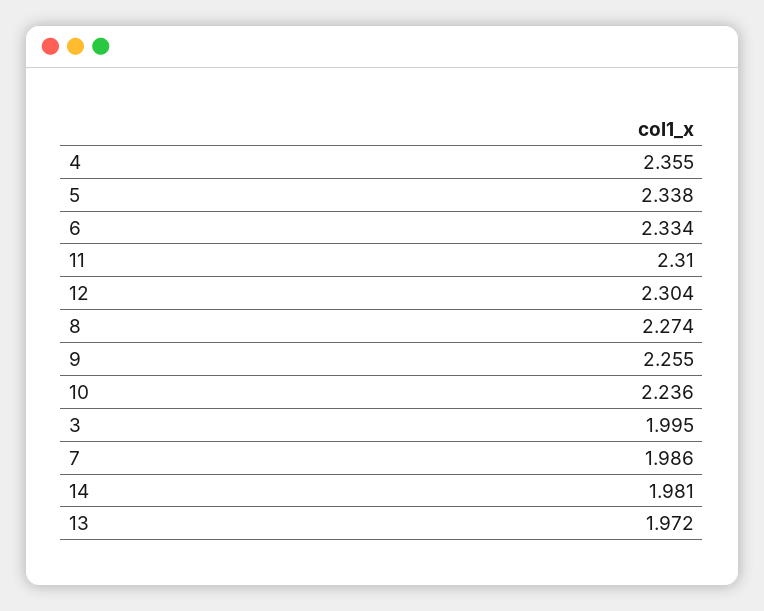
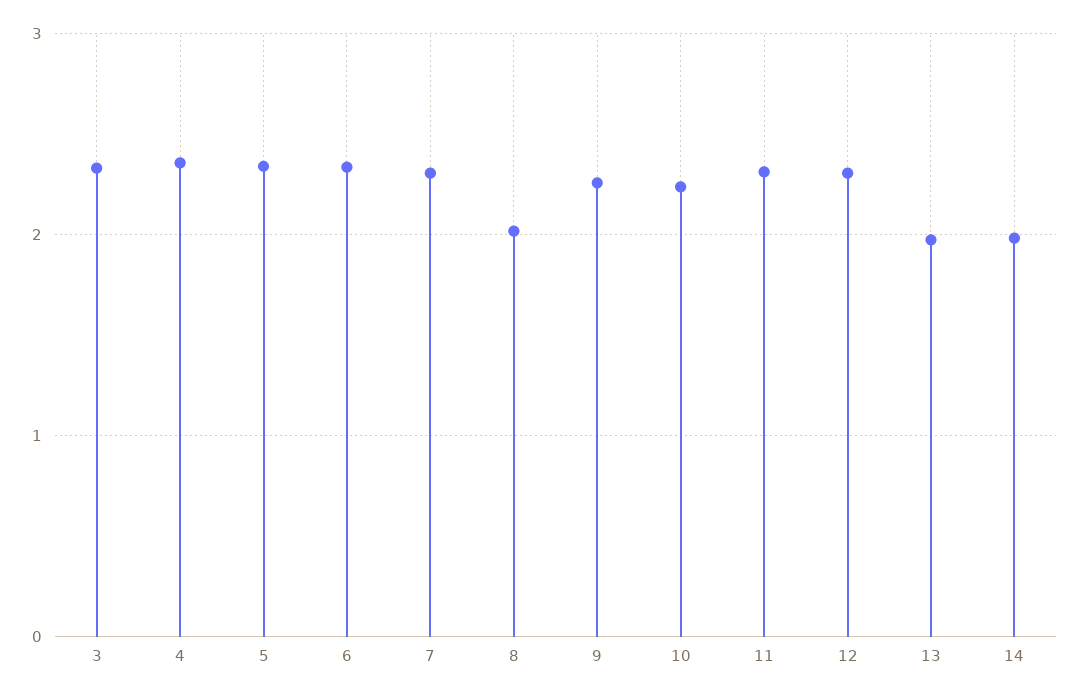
  {
    "4": 2.355,
    "5": 2.338,
    "6": 2.334,
    "11": 2.31,
    "12": 2.304,
-   "8": 2.274,
+   "8": 2,
    "9": 2.255,
    "10": 2.236,
-   "3": 1.995,
+   "3": 2.3,
-   "7": 1.986,
+   "7": 2.3,
    "14": 1.981,
    "13": 1.972
  }

